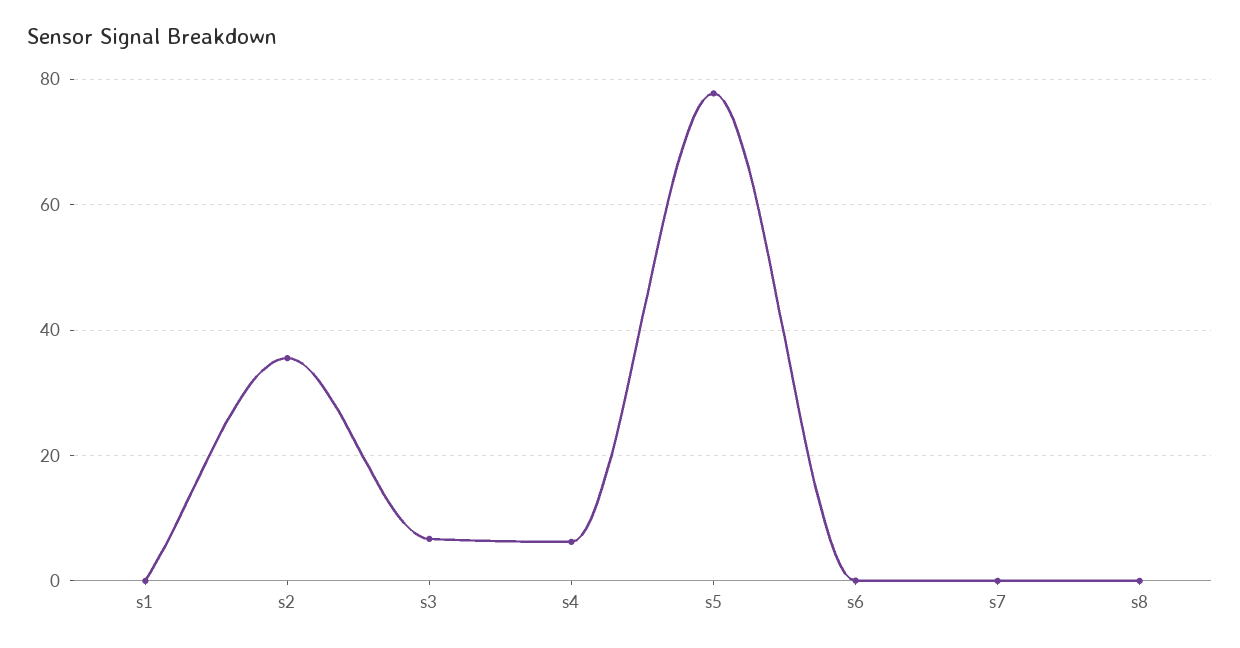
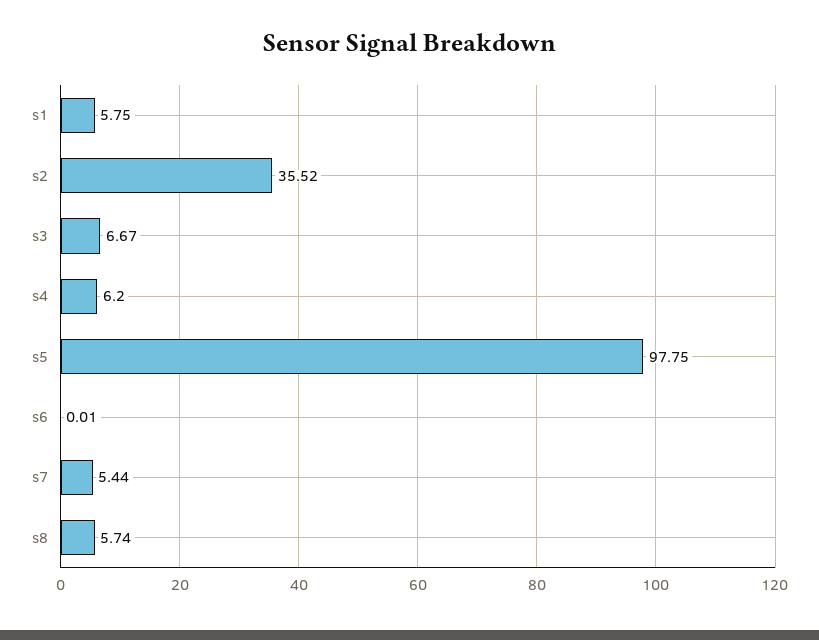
  {
-   "s1": 0,
+   "s1": 5.75,
    "s2": 35.52,
    "s3": 6.67,
    "s4": 6.2,
-   "s5": 78,
+   "s5": 97.75,
    "s6": 0.01,
-   "s7": 0,
+   "s7": 5.44,
-   "s8": 0
+   "s8": 5.74
  }

